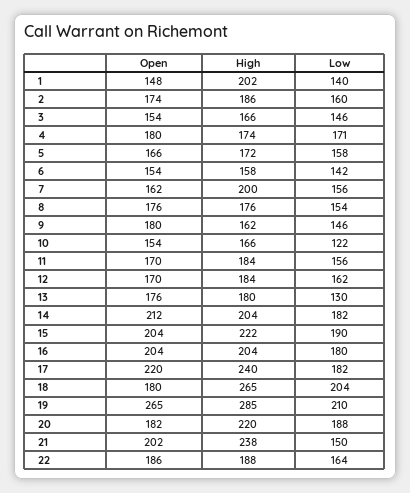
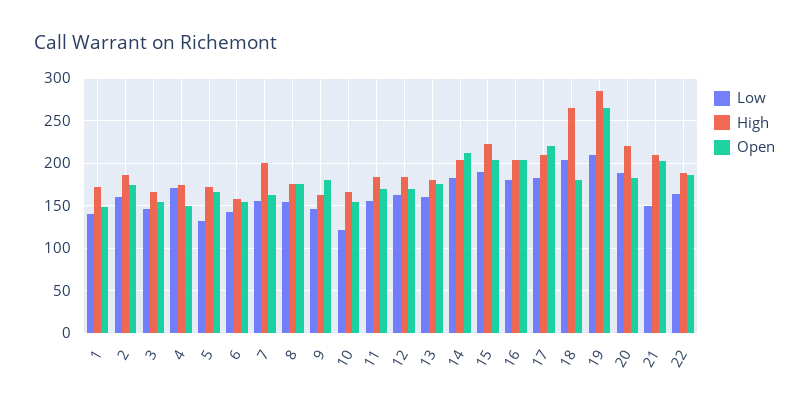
  {
    "Open": {
      "1": 148,
      "2": 174,
      "3": 154,
-     "4": 180,
+     "4": 150,
      "5": 166,
      "6": 154,
      "7": 162,
      "8": 176,
      "9": 180,
      "10": 154,
      "11": 170,
      "12": 170,
      "13": 176,
      "14": 212,
      "15": 204,
      "16": 204,
      "17": 220,
      "18": 180,
      "19": 265,
      "20": 182,
      "21": 202,
      "22": 186
    },
    "High": {
-     "1": 202,
+     "1": 170,
      "2": 186,
      "3": 166,
      "4": 174,
      "5": 172,
      "6": 158,
      "7": 200,
      "8": 176,
      "9": 162,
      "10": 166,
      "11": 184,
      "12": 184,
      "13": 180,
      "14": 204,
      "15": 222,
      "16": 204,
-     "17": 240,
+     "17": 210,
      "18": 265,
      "19": 285,
      "20": 220,
-     "21": 238,
+     "21": 210,
      "22": 188
    },
    "Low": {
      "1": 140,
      "2": 160,
      "3": 146,
      "4": 171,
-     "5": 158,
+     "5": 130,
      "6": 142,
      "7": 156,
      "8": 154,
      "9": 146,
      "10": 122,
      "11": 156,
      "12": 162,
-     "13": 130,
+     "13": 160,
      "14": 182,
      "15": 190,
      "16": 180,
      "17": 182,
      "18": 204,
      "19": 210,
      "20": 188,
      "21": 150,
      "22": 164
    }
  }

